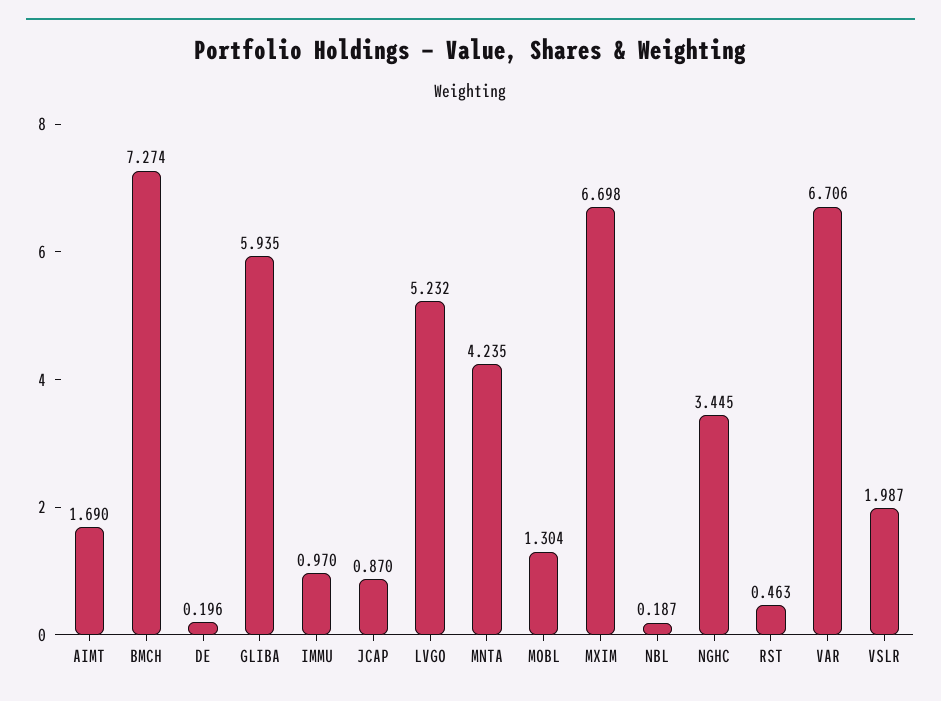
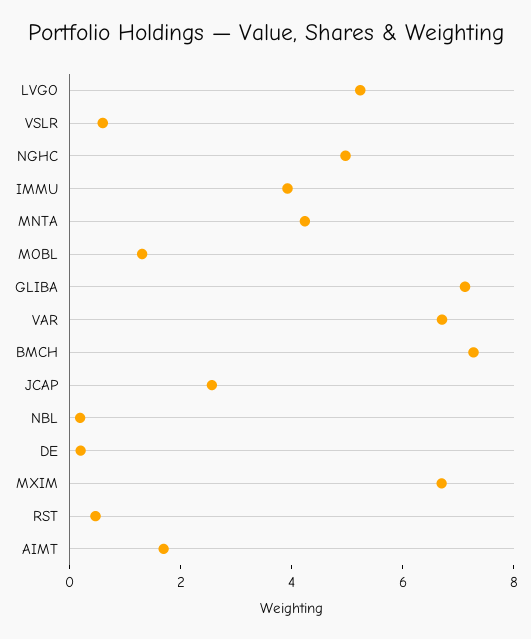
  {
    "AIMT": 1.69,
    "BMCH": 7.274,
    "DE": 0.196,
-   "GLIBA": 5.935,
+   "GLIBA": 7,
-   "IMMU": 0.97,
+   "IMMU": 4,
-   "JCAP": 0.87,
+   "JCAP": 2.5,
    "LVGO": 5.232,
    "MNTA": 4.235,
    "MOBL": 1.304,
    "MXIM": 6.698,
    "NBL": 0.187,
-   "NGHC": 3.445,
+   "NGHC": 5,
    "RST": 0.463,
    "VAR": 6.706,
-   "VSLR": 1.987
+   "VSLR": 0.5
  }

